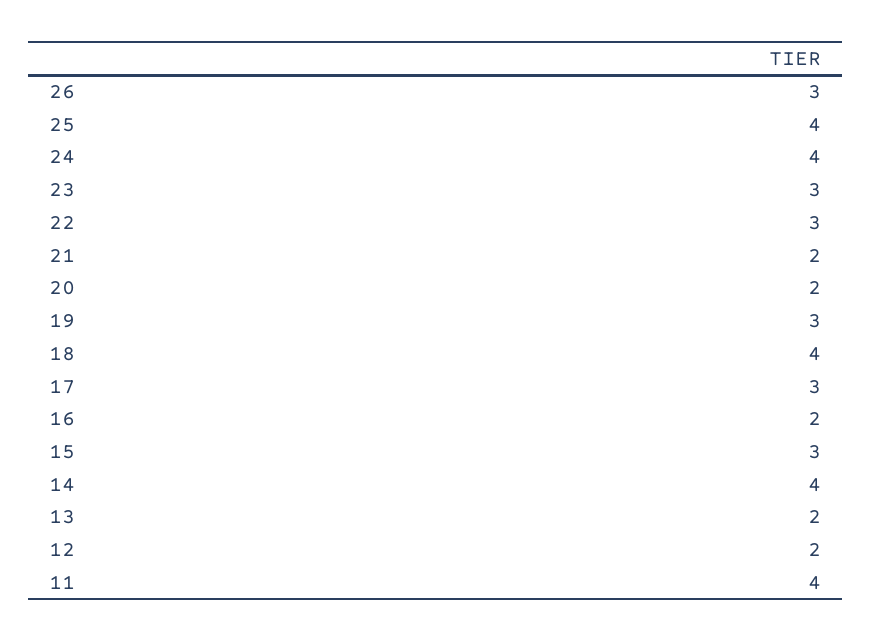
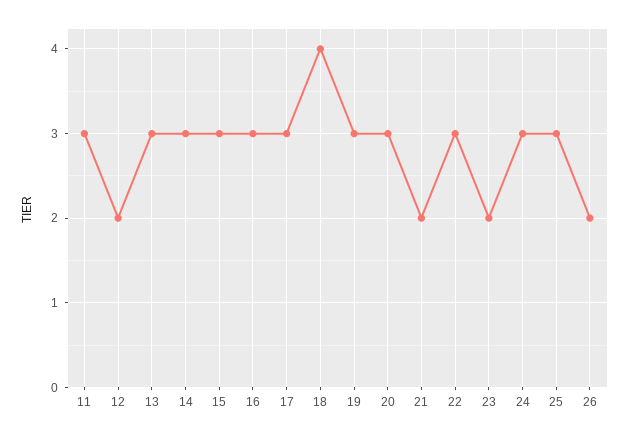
  {
-   "26": 3,
+   "26": 2,
-   "25": 4,
+   "25": 3,
-   "24": 4,
+   "24": 3,
-   "23": 3,
+   "23": 2,
    "22": 3,
    "21": 2,
-   "20": 2,
+   "20": 3,
    "19": 3,
    "18": 4,
    "17": 3,
-   "16": 2,
+   "16": 3,
    "15": 3,
-   "14": 4,
+   "14": 3,
-   "13": 2,
+   "13": 3,
    "12": 2,
-   "11": 4
+   "11": 3
  }

